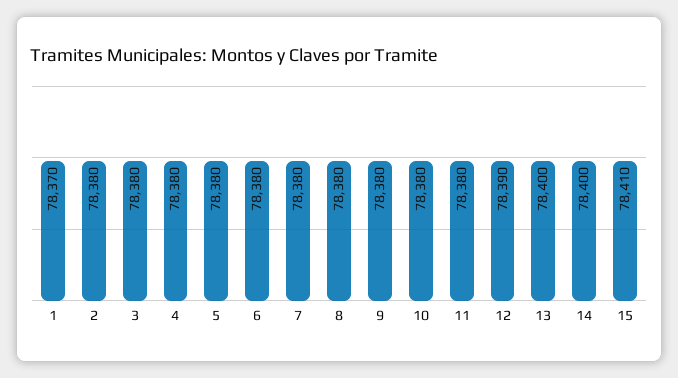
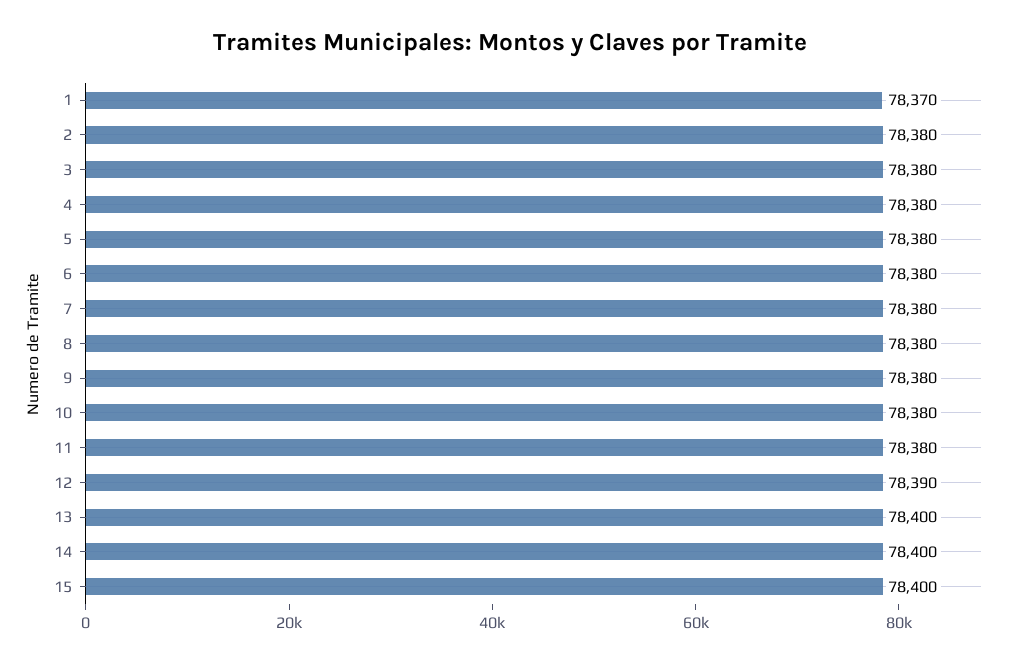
  {
    "1": 78370,
    "2": 78380,
    "3": 78380,
    "4": 78380,
    "5": 78380,
    "6": 78380,
    "7": 78380,
    "8": 78380,
    "9": 78380,
    "10": 78380,
    "11": 78380,
    "12": 78390,
    "13": 78400,
    "14": 78400,
-   "15": 78410
+   "15": 78400
  }

